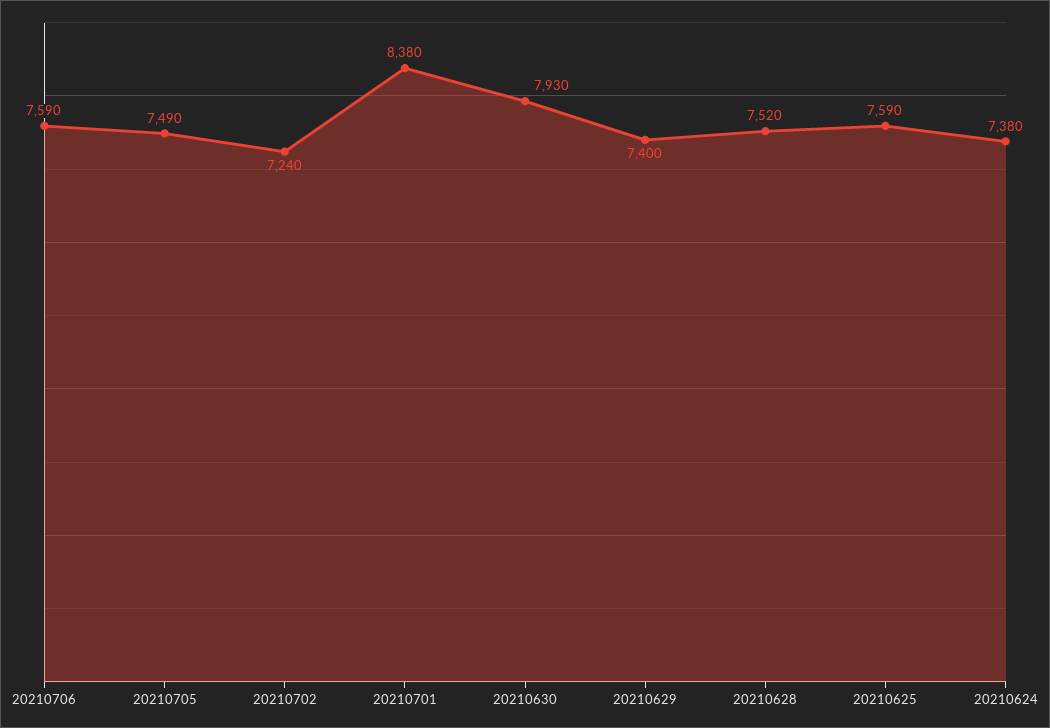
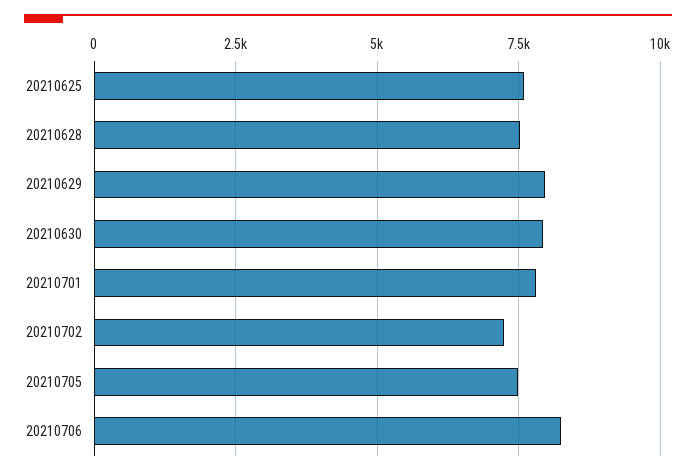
  {
-   "20210706": 7590,
+   "20210706": 8250,
    "20210705": 7490,
    "20210702": 7240,
-   "20210701": 8380,
+   "20210701": 7750,
    "20210630": 7930,
-   "20210629": 7400,
+   "20210629": 8000,
    "20210628": 7520,
-   "20210625": 7590,
+   "20210625": 7590
-   "20210624": 7380
  }

